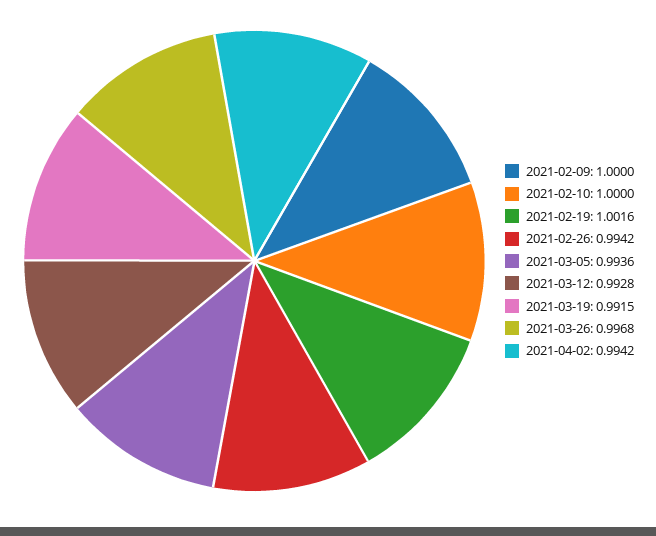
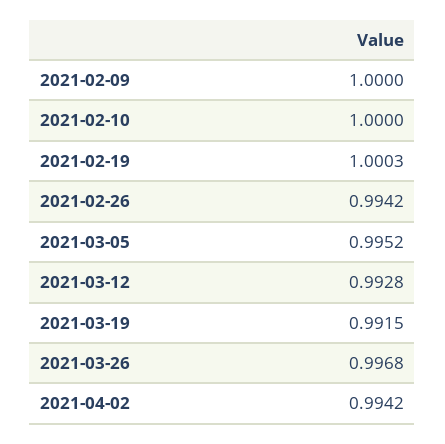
  {
    "2021-02-09": 1,
    "2021-02-10": 1,
-   "2021-02-19": 1.0016,
+   "2021-02-19": 1.0003,
    "2021-02-26": 0.9942,
-   "2021-03-05": 0.9936,
+   "2021-03-05": 0.9952,
    "2021-03-12": 0.9928,
    "2021-03-19": 0.9915,
    "2021-03-26": 0.9968,
    "2021-04-02": 0.9942
  }

